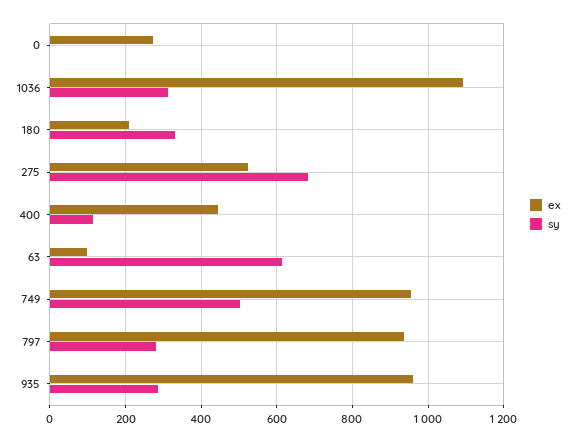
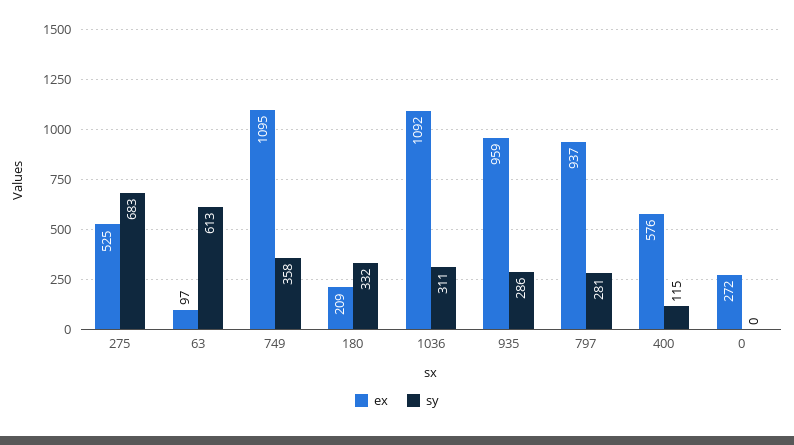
  {
    "ex": {
      "0": 272,
      "1036": 1092,
      "180": 209,
      "275": 525,
-     "400": 440,
+     "400": 576,
      "63": 97,
-     "749": 960,
+     "749": 1095,
      "797": 937,
      "935": 959
    },
    "sy": {
      "0": 0,
      "1036": 311,
      "180": 332,
      "275": 683,
      "400": 115,
      "63": 613,
-     "749": 500,
+     "749": 358,
      "797": 281,
      "935": 286
    }
  }

